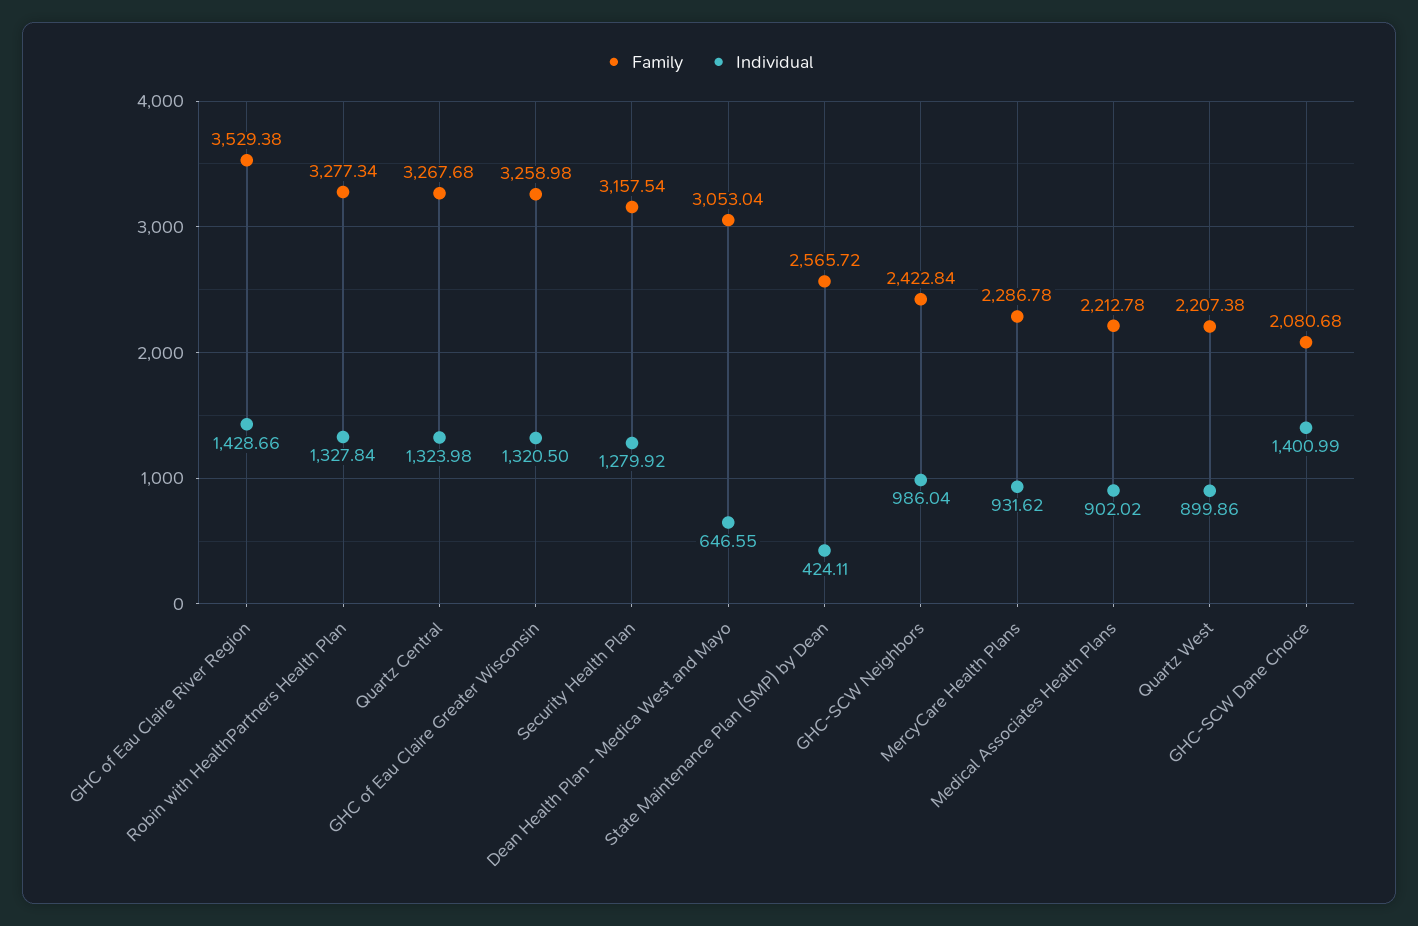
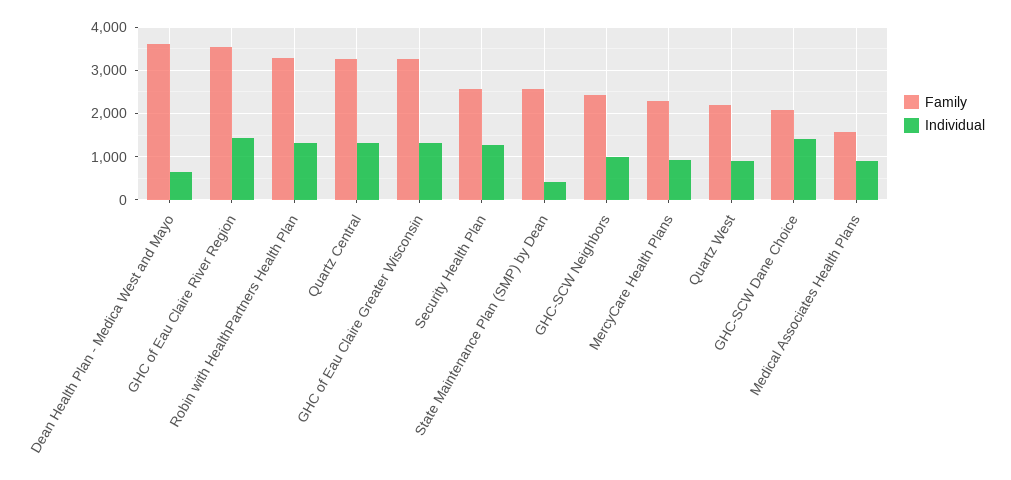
  {
    "Family": {
      "GHC of Eau Claire River Region": 3529.38,
      "Robin with HealthPartners Health Plan": 3277.34,
      "Quartz Central": 3267.68,
      "GHC of Eau Claire Greater Wisconsin": 3258.98,
-     "Security Health Plan": 3157.54,
+     "Security Health Plan": 2600,
-     "Dean Health Plan - Medica West and Mayo": 3053.04,
+     "Dean Health Plan - Medica West and Mayo": 3600,
      "State Maintenance Plan (SMP) by Dean": 2565.72,
      "GHC-SCW Neighbors": 2422.84,
      "MercyCare Health Plans": 2286.78,
-     "Medical Associates Health Plans": 2212.78,
+     "Medical Associates Health Plans": 1600,
      "Quartz West": 2207.38,
      "GHC-SCW Dane Choice": 2080.68
    },
    "Individual": {
      "GHC of Eau Claire River Region": 1428.66,
      "Robin with HealthPartners Health Plan": 1327.84,
      "Quartz Central": 1323.98,
      "GHC of Eau Claire Greater Wisconsin": 1320.5,
      "Security Health Plan": 1279.92,
      "Dean Health Plan - Medica West and Mayo": 646.55,
      "State Maintenance Plan (SMP) by Dean": 424.11,
      "GHC-SCW Neighbors": 986.04,
      "MercyCare Health Plans": 931.62,
      "Medical Associates Health Plans": 902.02,
      "Quartz West": 899.86,
      "GHC-SCW Dane Choice": 1400.99
    }
  }

